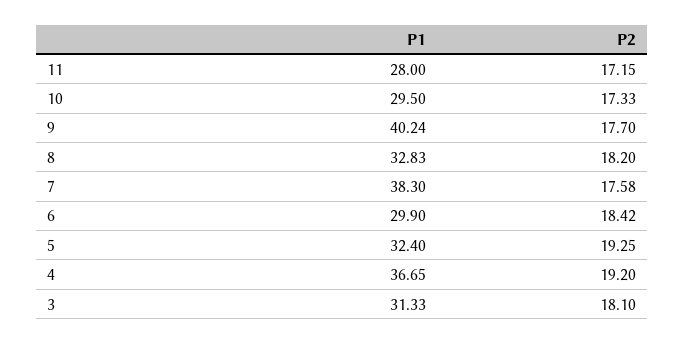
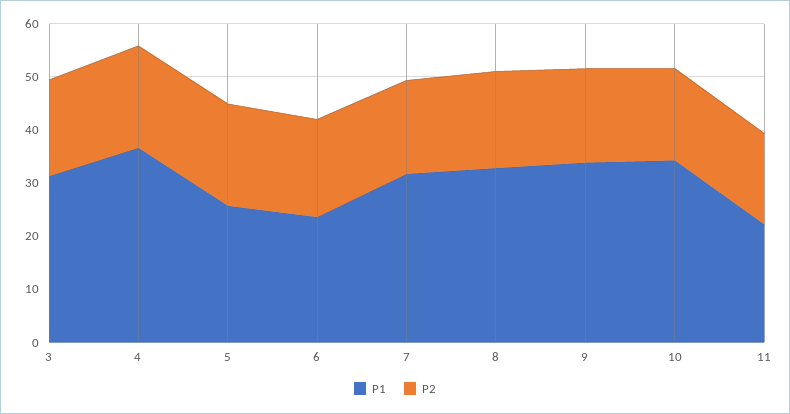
  {
    "P1": {
-     "11": 28,
+     "11": 22,
-     "10": 29.5,
+     "10": 34,
-     "9": 40.24,
+     "9": 34,
      "8": 32.83,
-     "7": 38.3,
+     "7": 32,
-     "6": 29.9,
+     "6": 24,
-     "5": 32.4,
+     "5": 26,
      "4": 36.65,
      "3": 31.33
    },
    "P2": {
      "11": 17.15,
      "10": 17.33,
      "9": 17.7,
      "8": 18.2,
      "7": 17.58,
      "6": 18.42,
      "5": 19.25,
      "4": 19.2,
      "3": 18.1
    }
  }

